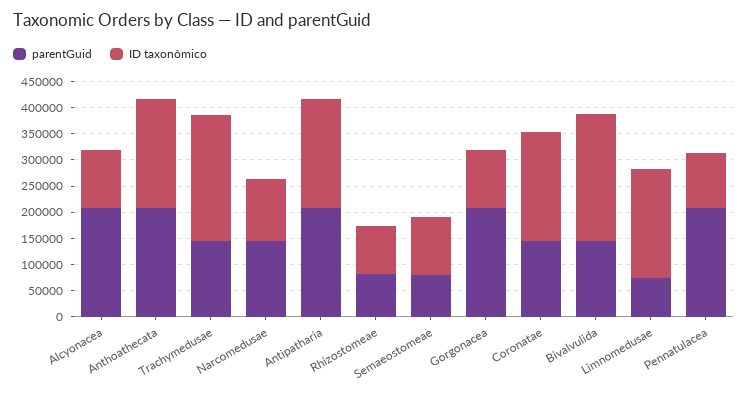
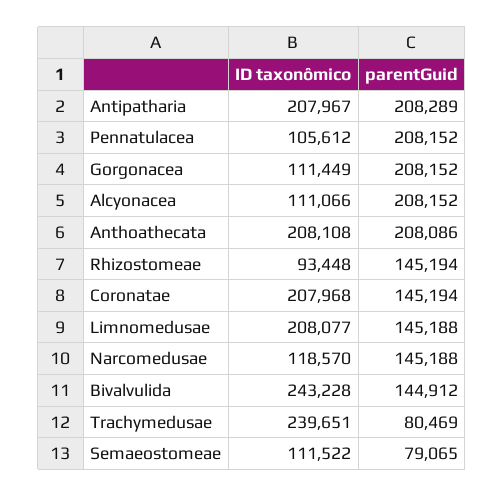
  {
    "parentGuid": {
      "Alcyonacea": 208152,
      "Anthoathecata": 208086,
-     "Trachymedusae": 150000,
+     "Trachymedusae": 80469,
      "Narcomedusae": 145188,
      "Antipatharia": 208289,
-     "Rhizostomeae": 75000,
+     "Rhizostomeae": 145194,
      "Semaeostomeae": 79065,
      "Gorgonacea": 208152,
      "Coronatae": 145194,
      "Bivalvulida": 144912,
-     "Limnomedusae": 75000,
+     "Limnomedusae": 145188,
      "Pennatulacea": 208152
    },
    "ID taxonômico": {
      "Alcyonacea": 111066,
      "Anthoathecata": 208108,
      "Trachymedusae": 239651,
      "Narcomedusae": 118570,
      "Antipatharia": 207967,
      "Rhizostomeae": 93448,
      "Semaeostomeae": 111522,
      "Gorgonacea": 111449,
      "Coronatae": 207968,
      "Bivalvulida": 243228,
      "Limnomedusae": 208077,
      "Pennatulacea": 105612
    }
  }

